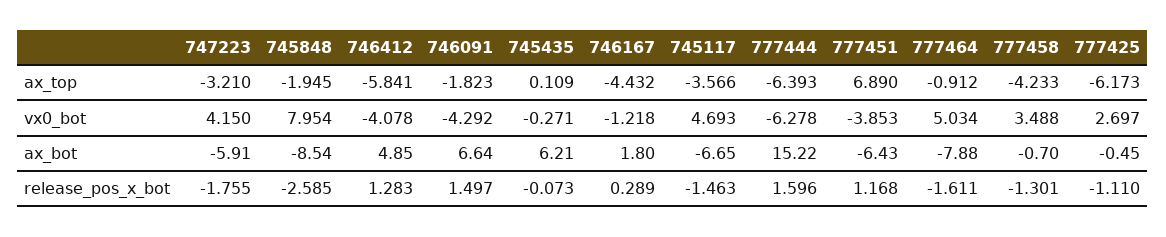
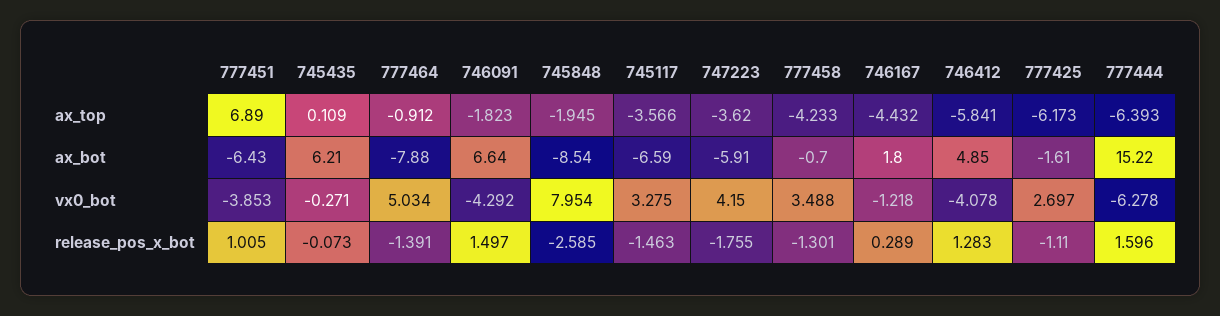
  {
    "747223": {
-     "ax_top": -3.21,
+     "ax_top": -3.62,
      "vx0_bot": 4.15,
      "ax_bot": -5.91,
      "release_pos_x_bot": -1.755
    },
    "745848": {
      "ax_top": -1.945,
      "vx0_bot": 7.954,
      "ax_bot": -8.54,
      "release_pos_x_bot": -2.585
    },
    "746412": {
      "ax_top": -5.841,
      "vx0_bot": -4.078,
      "ax_bot": 4.85,
      "release_pos_x_bot": 1.283
    },
    "746091": {
      "ax_top": -1.823,
      "vx0_bot": -4.292,
      "ax_bot": 6.64,
      "release_pos_x_bot": 1.497
    },
    "745435": {
      "ax_top": 0.109,
      "vx0_bot": -0.271,
      "ax_bot": 6.21,
      "release_pos_x_bot": -0.073
    },
    "746167": {
      "ax_top": -4.432,
      "vx0_bot": -1.218,
      "ax_bot": 1.8,
      "release_pos_x_bot": 0.289
    },
    "745117": {
      "ax_top": -3.566,
-     "vx0_bot": 4.693,
+     "vx0_bot": 3.275,
-     "ax_bot": -6.65,
+     "ax_bot": -6.59,
      "release_pos_x_bot": -1.463
    },
    "777444": {
      "ax_top": -6.393,
      "vx0_bot": -6.278,
      "ax_bot": 15.22,
      "release_pos_x_bot": 1.596
    },
    "777451": {
      "ax_top": 6.89,
      "vx0_bot": -3.853,
      "ax_bot": -6.43,
-     "release_pos_x_bot": 1.168
+     "release_pos_x_bot": 1.005
    },
    "777464": {
      "ax_top": -0.912,
      "vx0_bot": 5.034,
      "ax_bot": -7.88,
-     "release_pos_x_bot": -1.611
+     "release_pos_x_bot": -1.391
    },
    "777458": {
      "ax_top": -4.233,
      "vx0_bot": 3.488,
      "ax_bot": -0.7,
      "release_pos_x_bot": -1.301
    },
    "777425": {
      "ax_top": -6.173,
      "vx0_bot": 2.697,
-     "ax_bot": -0.45,
+     "ax_bot": -1.61,
      "release_pos_x_bot": -1.11
    }
  }

